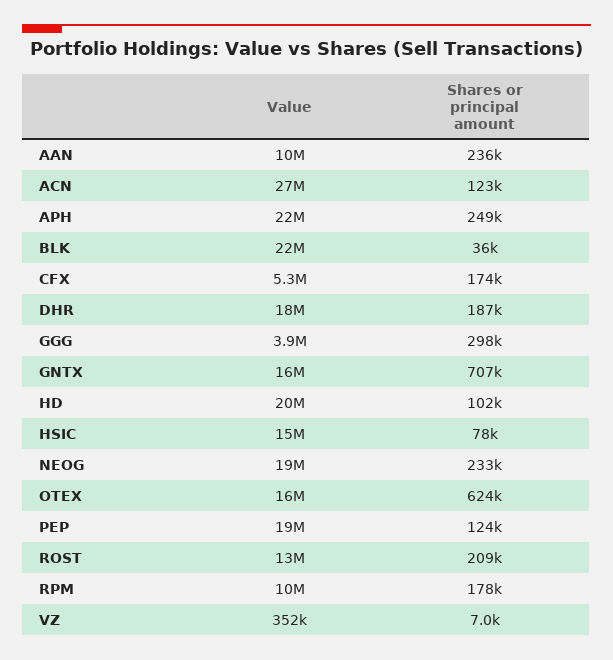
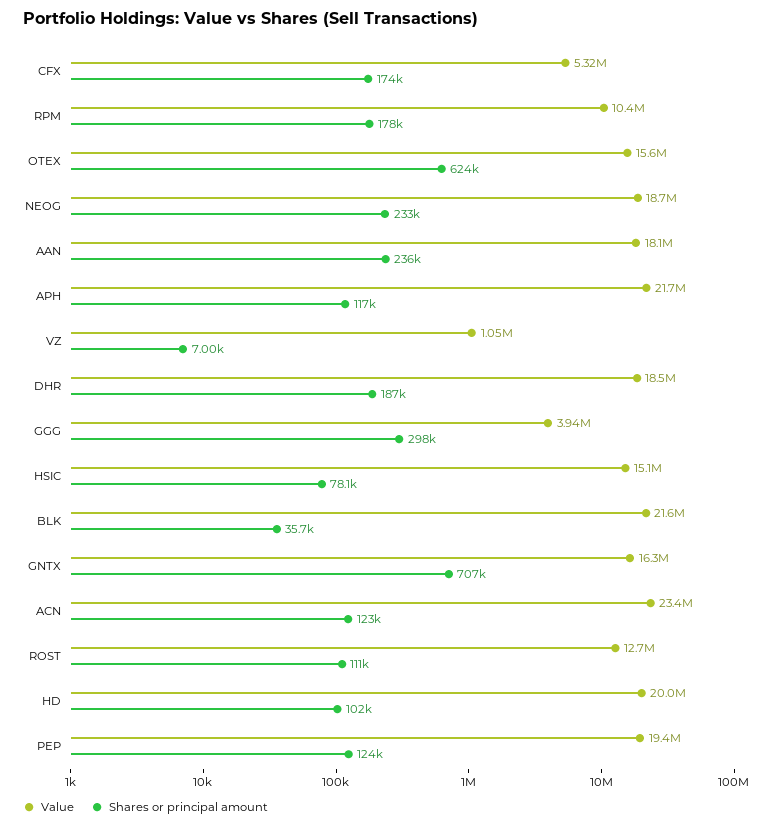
  {
    "Value": {
-     "AAN": 10000000,
+     "AAN": 18100000,
-     "ACN": 27000000,
+     "ACN": 23400000,
      "APH": 21700000,
      "BLK": 21600000,
      "CFX": 5320000,
      "DHR": 18500000,
      "GGG": 3940000,
      "GNTX": 16300000,
      "HD": 20000000,
      "HSIC": 15100000,
      "NEOG": 18700000,
      "OTEX": 15600000,
      "PEP": 19400000,
      "ROST": 12700000,
      "RPM": 10400000,
-     "VZ": 352000
+     "VZ": 1050000
    },
    "Shares or principal amount": {
      "AAN": 236000,
      "ACN": 123000,
-     "APH": 249000,
+     "APH": 117000,
      "BLK": 35700,
      "CFX": 174000,
      "DHR": 187000,
      "GGG": 298000,
      "GNTX": 707000,
      "HD": 102000,
      "HSIC": 78100,
      "NEOG": 233000,
      "OTEX": 624000,
      "PEP": 124000,
-     "ROST": 209000,
+     "ROST": 111000,
      "RPM": 178000,
      "VZ": 7000
    }
  }

